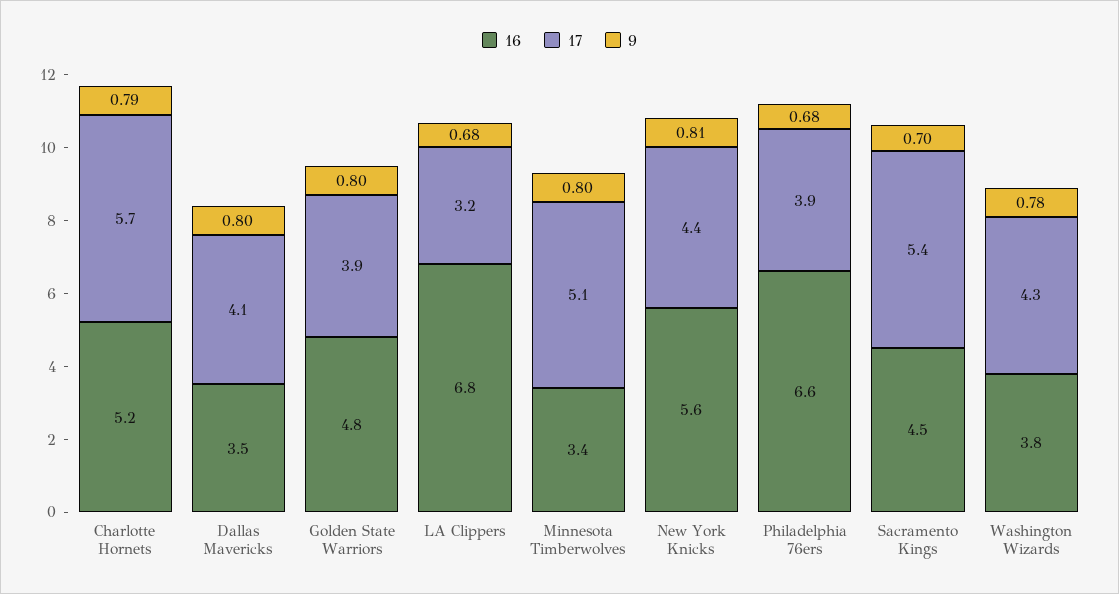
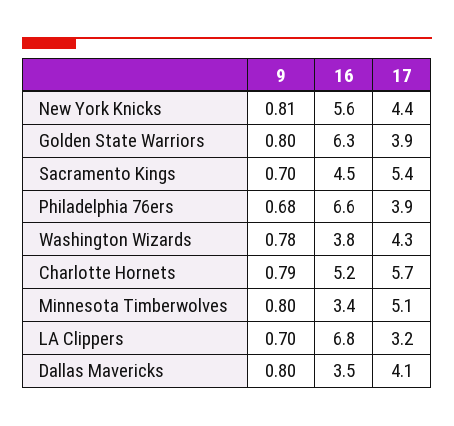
  {
    "16": {
      "Charlotte Hornets": 5.2,
      "Dallas Mavericks": 3.5,
-     "Golden State Warriors": 4.8,
+     "Golden State Warriors": 6.3,
      "LA Clippers": 6.8,
      "Minnesota Timberwolves": 3.4,
      "New York Knicks": 5.6,
      "Philadelphia 76ers": 6.6,
      "Sacramento Kings": 4.5,
      "Washington Wizards": 3.8
    },
    "17": {
      "Charlotte Hornets": 5.7,
      "Dallas Mavericks": 4.1,
      "Golden State Warriors": 3.9,
      "LA Clippers": 3.2,
      "Minnesota Timberwolves": 5.1,
      "New York Knicks": 4.4,
      "Philadelphia 76ers": 3.9,
      "Sacramento Kings": 5.4,
      "Washington Wizards": 4.3
    },
    "9": {
      "Charlotte Hornets": 0.79,
      "Dallas Mavericks": 0.8,
      "Golden State Warriors": 0.8,
-     "LA Clippers": 0.68,
+     "LA Clippers": 0.7,
      "Minnesota Timberwolves": 0.8,
      "New York Knicks": 0.81,
      "Philadelphia 76ers": 0.68,
      "Sacramento Kings": 0.7,
      "Washington Wizards": 0.78
    }
  }

